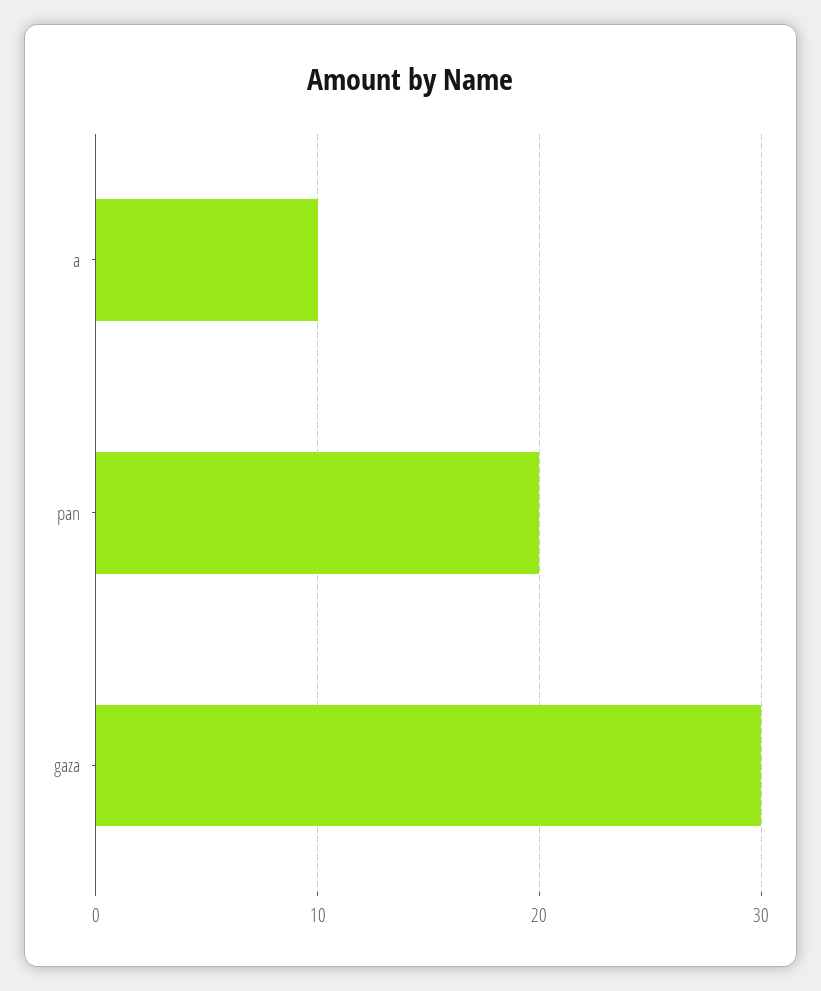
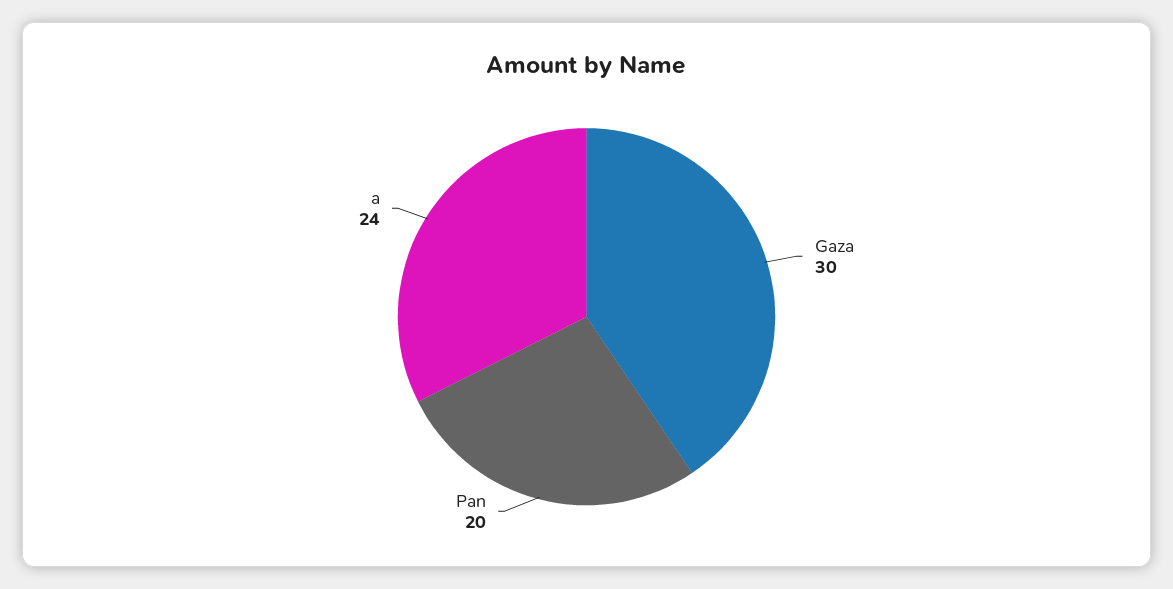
  {
-   "a": 10,
+   "a": 24,
    "pan": 20,
    "gaza": 30
  }

